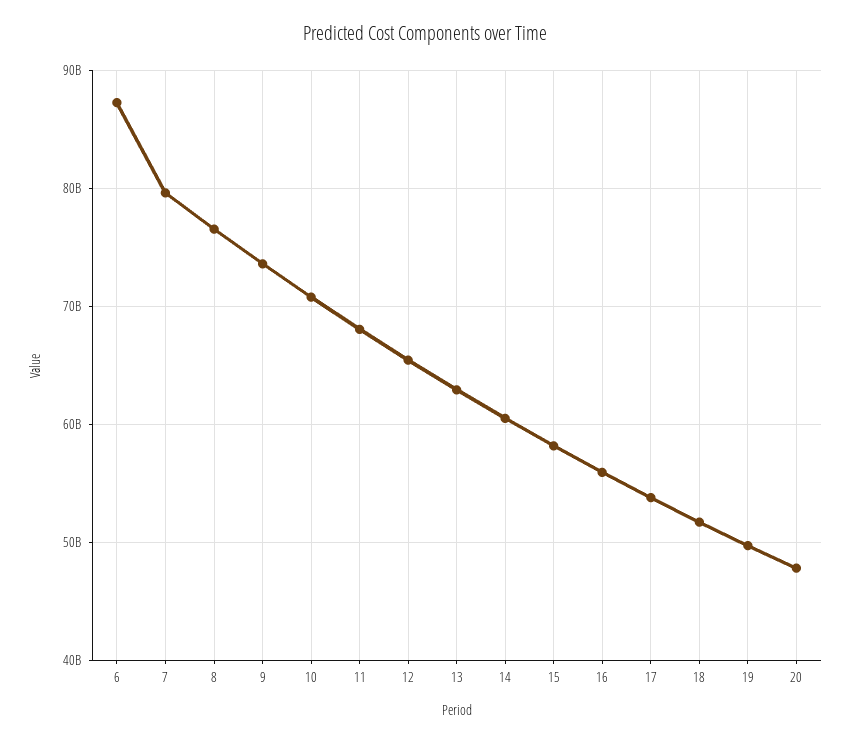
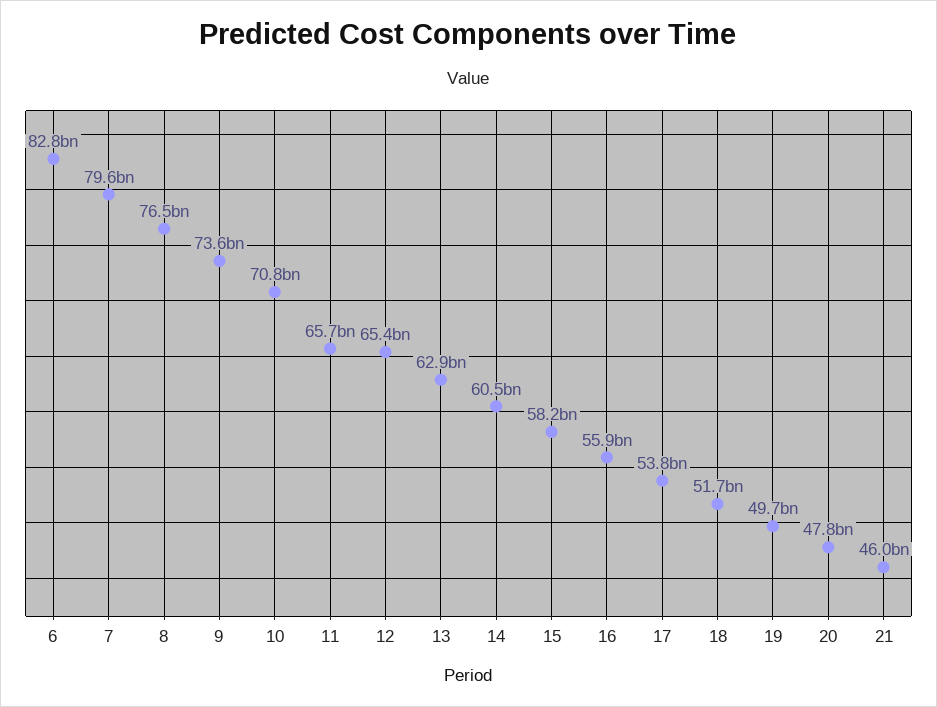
  {
-   "6": 87000000000,
+   "6": 82800000000,
    "7": 79600000000,
    "8": 76500000000,
    "9": 73600000000,
    "10": 70800000000,
-   "11": 68000000000,
+   "11": 65700000000,
    "12": 65400000000,
    "13": 62900000000,
    "14": 60500000000,
    "15": 58200000000,
    "16": 55900000000,
    "17": 53800000000,
    "18": 51700000000,
    "19": 49700000000,
-   "20": 47800000000
+   "20": 47800000000,
+   "21": 46000000000
  }

